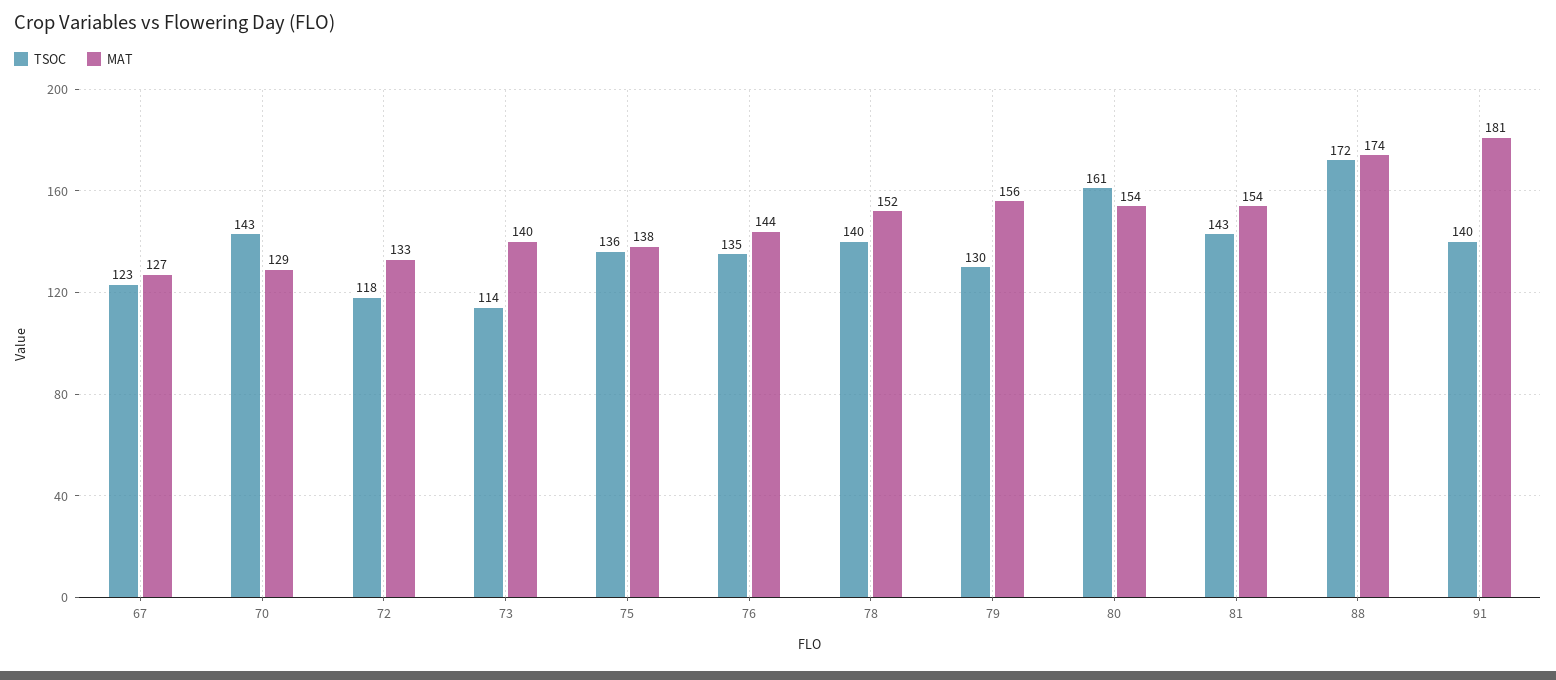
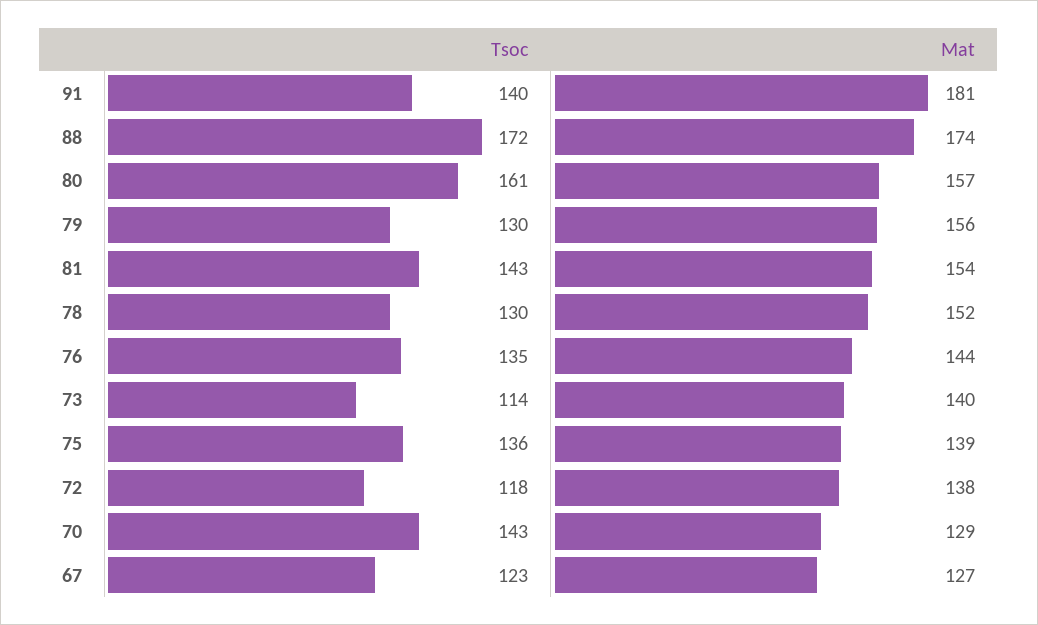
  {
    "TSOC": {
      "67": 123,
      "70": 143,
      "72": 118,
      "73": 114,
      "75": 136,
      "76": 135,
-     "78": 140,
+     "78": 130,
      "79": 130,
      "80": 161,
      "81": 143,
      "88": 172,
      "91": 140
    },
    "MAT": {
      "67": 127,
      "70": 129,
-     "72": 133,
+     "72": 138,
      "73": 140,
-     "75": 138,
+     "75": 139,
      "76": 144,
      "78": 152,
      "79": 156,
-     "80": 154,
+     "80": 157,
      "81": 154,
      "88": 174,
      "91": 181
    }
  }

